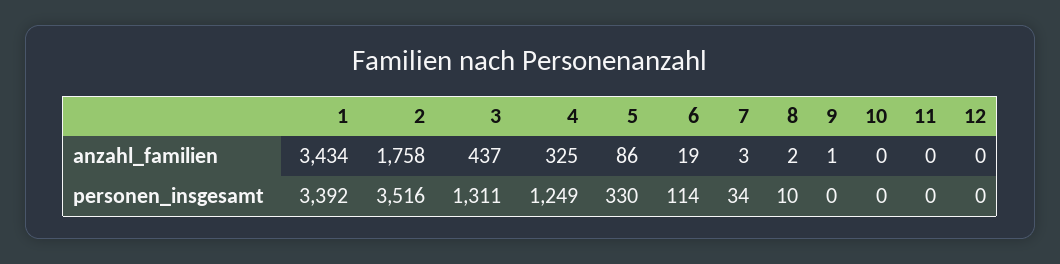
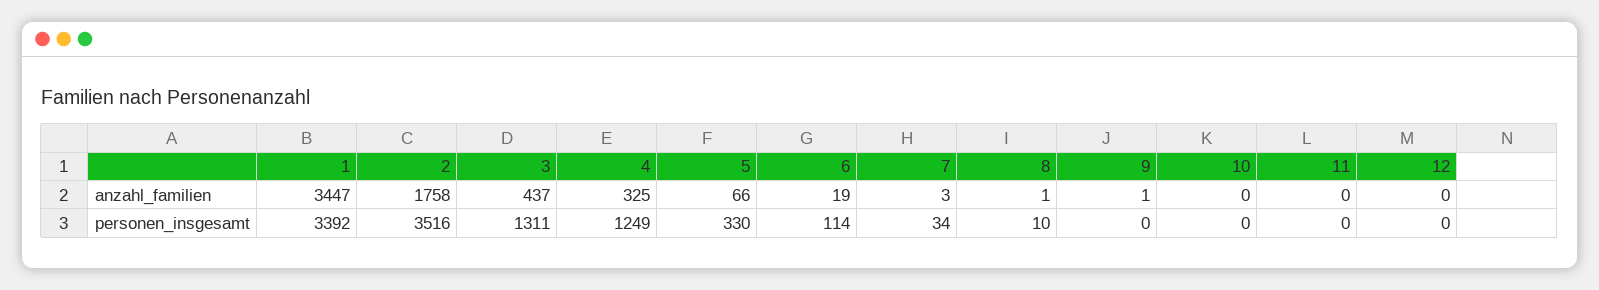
  {
    "1": {
-     "anzahl_familien": 3434,
+     "anzahl_familien": 3447,
      "personen_insgesamt": 3392
    },
    "2": {
      "anzahl_familien": 1758,
      "personen_insgesamt": 3516
    },
    "3": {
      "anzahl_familien": 437,
      "personen_insgesamt": 1311
    },
    "4": {
      "anzahl_familien": 325,
      "personen_insgesamt": 1249
    },
    "5": {
-     "anzahl_familien": 86,
+     "anzahl_familien": 66,
      "personen_insgesamt": 330
    },
    "6": {
      "anzahl_familien": 19,
      "personen_insgesamt": 114
    },
    "7": {
      "anzahl_familien": 3,
      "personen_insgesamt": 34
    },
    "8": {
-     "anzahl_familien": 2,
+     "anzahl_familien": 1,
      "personen_insgesamt": 10
    },
    "9": {
      "anzahl_familien": 1,
      "personen_insgesamt": 0
    },
    "10": {
      "anzahl_familien": 0,
      "personen_insgesamt": 0
    },
    "11": {
      "anzahl_familien": 0,
      "personen_insgesamt": 0
    },
    "12": {
      "anzahl_familien": 0,
      "personen_insgesamt": 0
    }
  }

